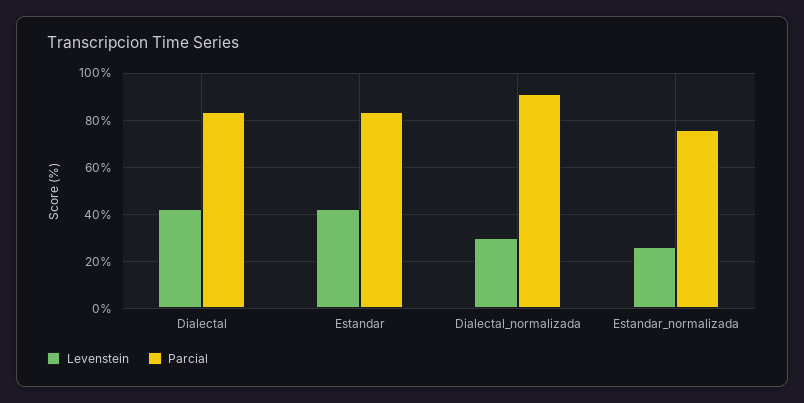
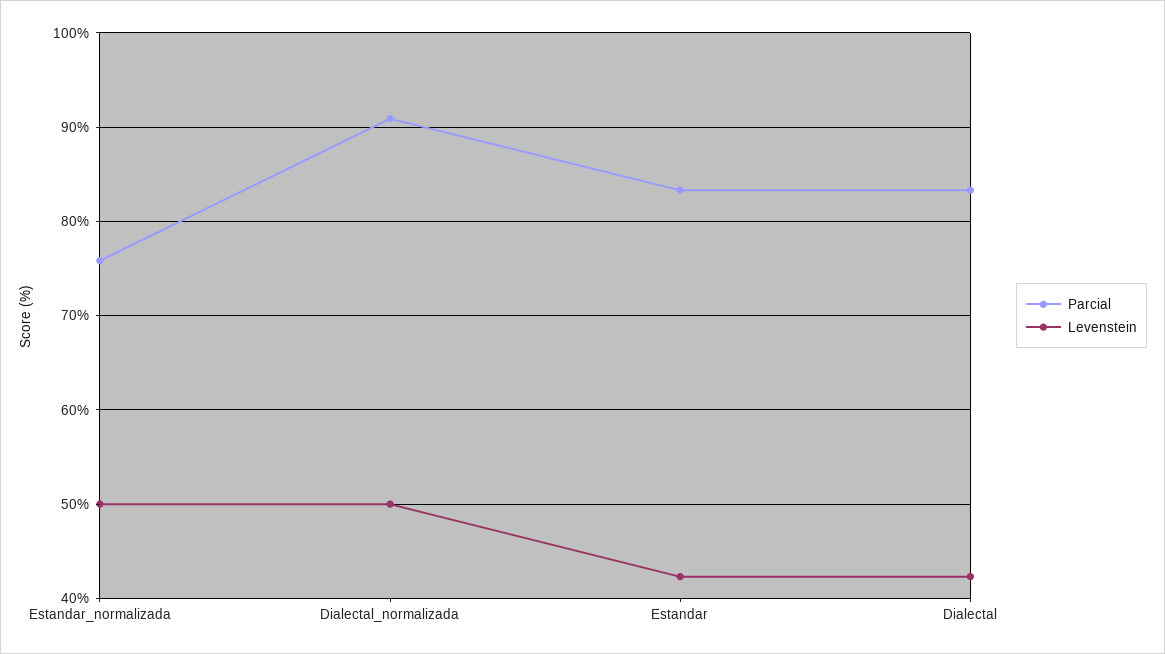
  {
    "Levenstein": {
      "Dialectal": 42,
      "Estandar": 42,
-     "Dialectal_normalizada": 30,
+     "Dialectal_normalizada": 50,
-     "Estandar_normalizada": 25
+     "Estandar_normalizada": 50
    },
    "Parcial": {
      "Dialectal": 83,
      "Estandar": 83,
      "Dialectal_normalizada": 91,
      "Estandar_normalizada": 76
    }
  }

